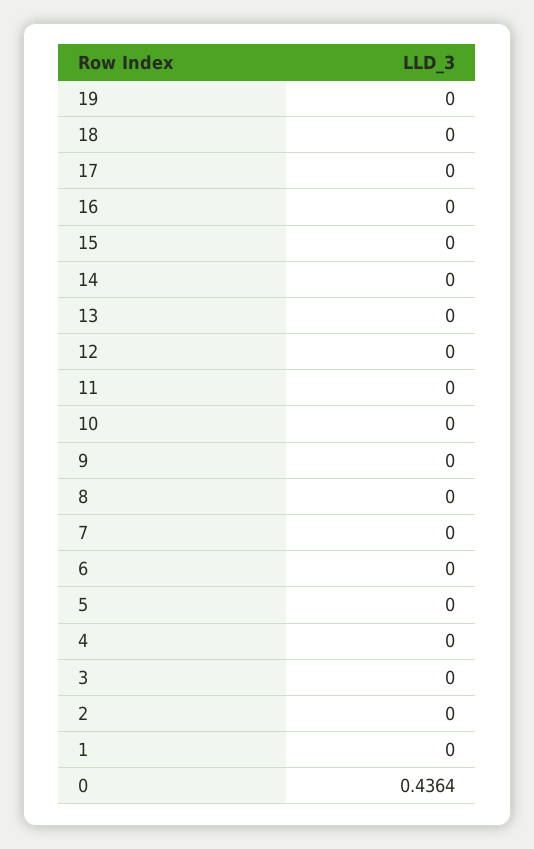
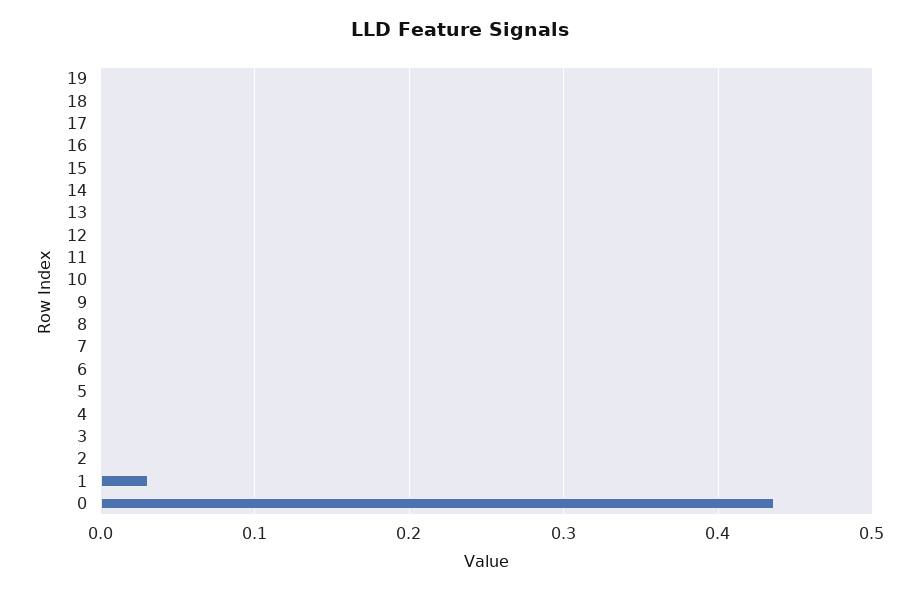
  {
    "19": 0,
    "18": 0,
    "17": 0,
    "16": 0,
    "15": 0,
    "14": 0,
    "13": 0,
    "12": 0,
    "11": 0,
    "10": 0,
    "9": 0,
    "8": 0,
    "7": 0,
    "6": 0,
    "5": 0,
    "4": 0,
    "3": 0,
    "2": 0,
-   "1": 0,
+   "1": 0.03,
    "0": 0.4364
  }

